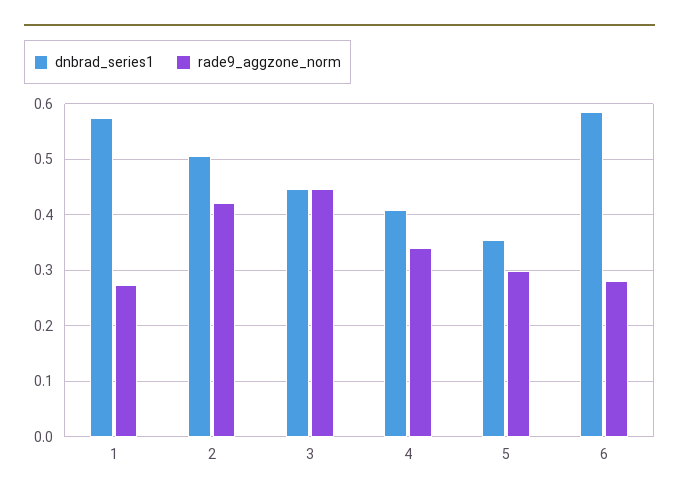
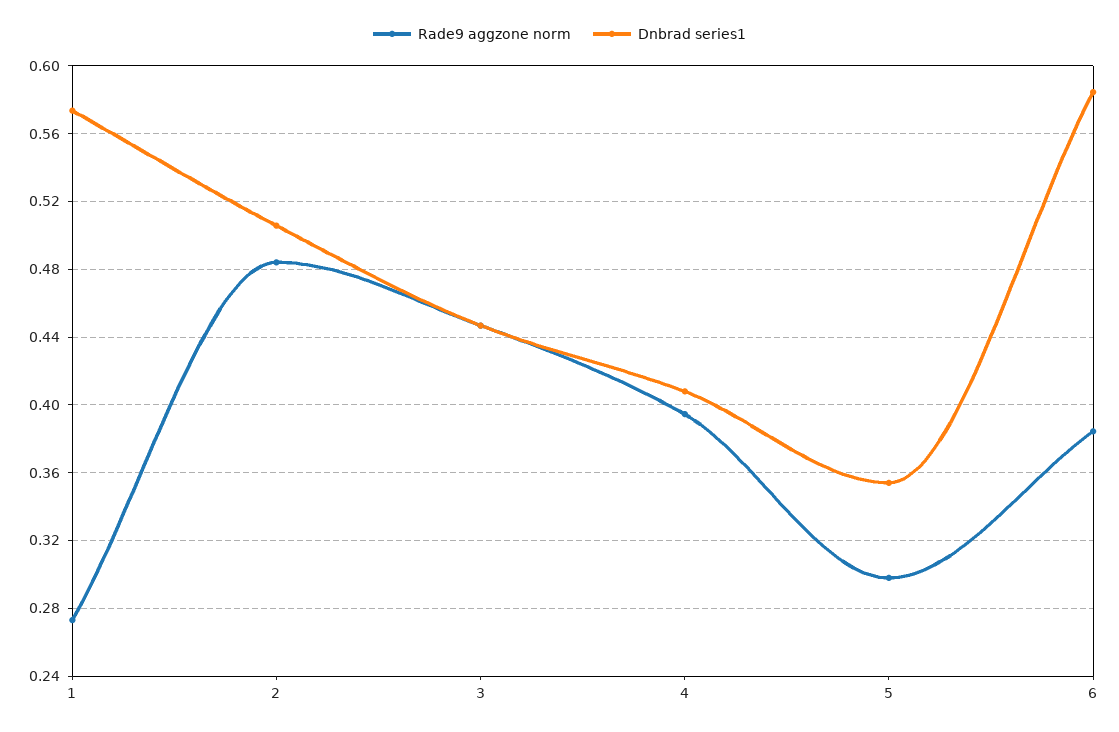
  {
    "dnbrad_series1": {
      "1": 0.575,
      "2": 0.505,
      "3": 0.445,
      "4": 0.41,
      "5": 0.355,
      "6": 0.585
    },
    "rade9_aggzone_norm": {
      "1": 0.275,
-     "2": 0.42,
+     "2": 0.485,
      "3": 0.445,
-     "4": 0.34,
+     "4": 0.395,
      "5": 0.3,
-     "6": 0.28
+     "6": 0.385
    }
  }

